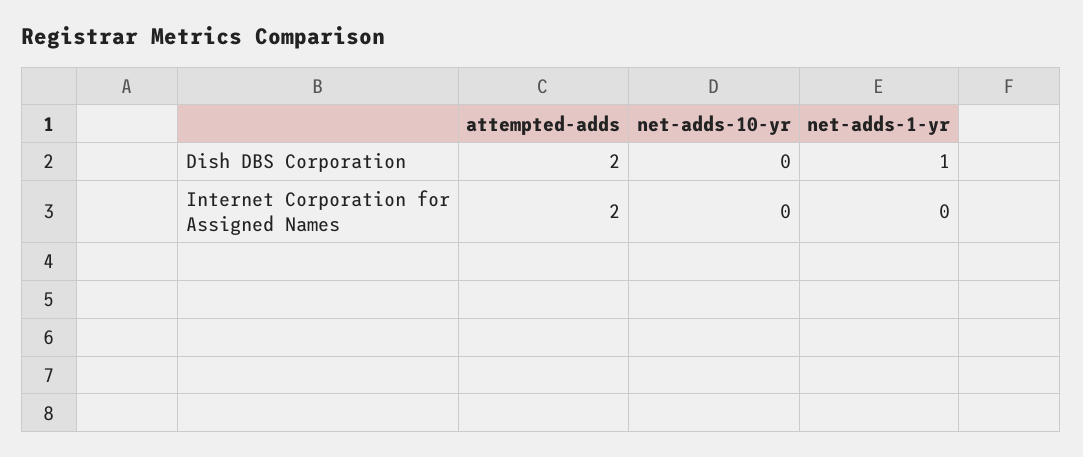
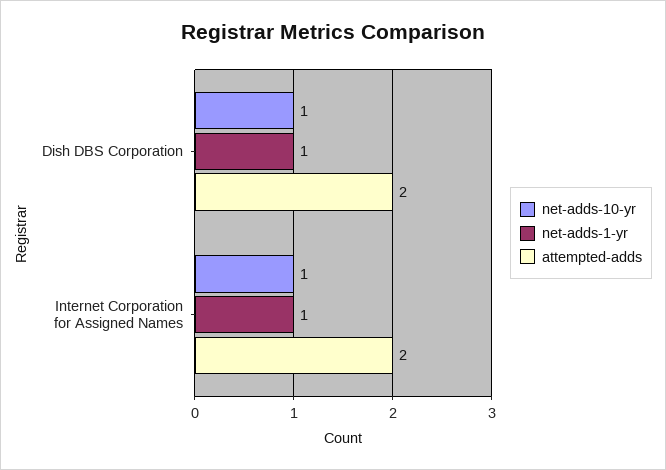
  {
    "attempted-adds": {
      "Dish DBS Corporation": 2,
      "Internet Corporation for Assigned Names": 2
    },
    "net-adds-10-yr": {
-     "Dish DBS Corporation": 0,
+     "Dish DBS Corporation": 1,
-     "Internet Corporation for Assigned Names": 0
+     "Internet Corporation for Assigned Names": 1
    },
    "net-adds-1-yr": {
      "Dish DBS Corporation": 1,
-     "Internet Corporation for Assigned Names": 0
+     "Internet Corporation for Assigned Names": 1
    }
  }

